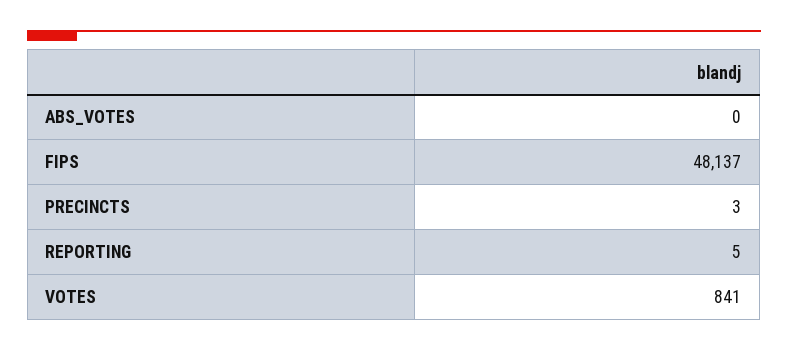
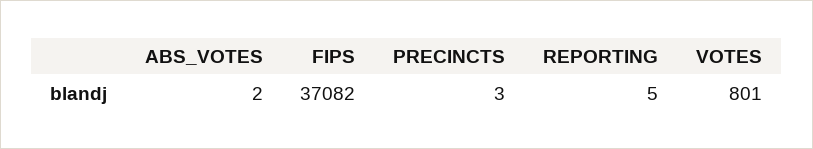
  {
-   "ABS_VOTES": 0,
+   "ABS_VOTES": 2,
-   "FIPS": 48137,
+   "FIPS": 37082,
    "PRECINCTS": 3,
    "REPORTING": 5,
-   "VOTES": 841
+   "VOTES": 801
  }

